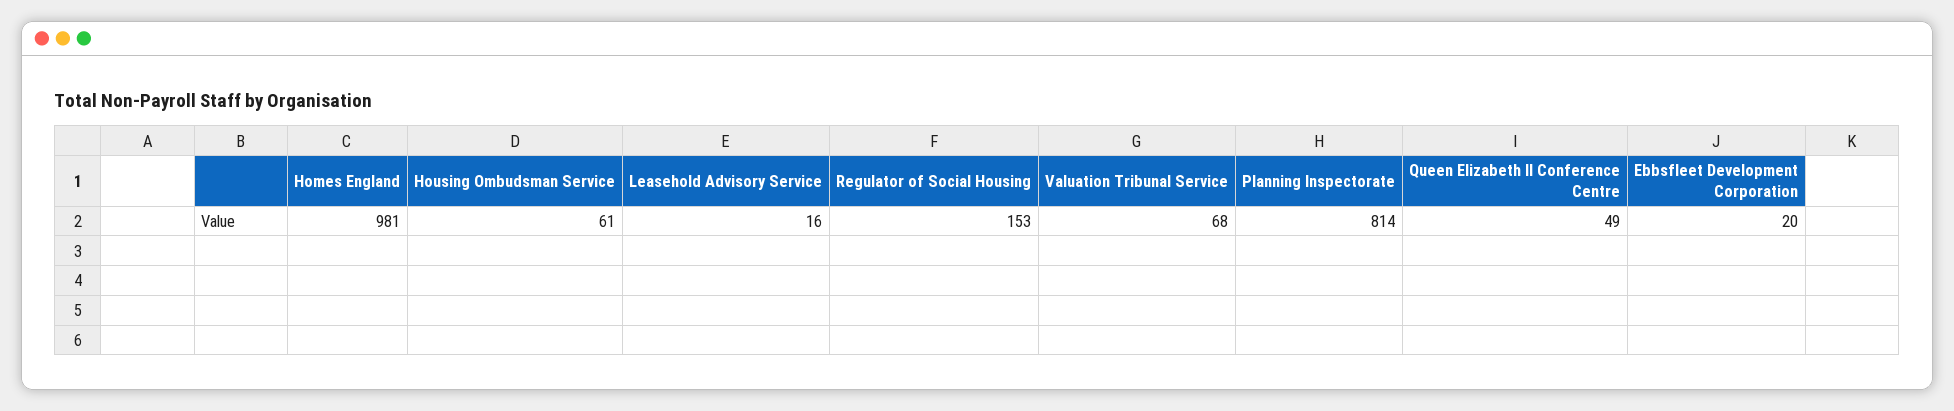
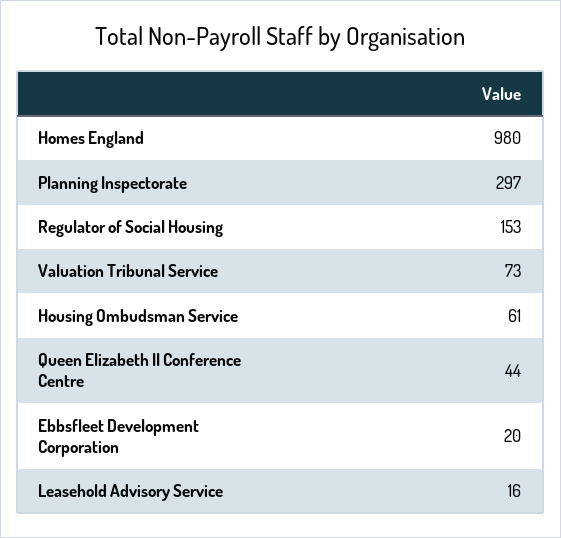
  {
-   "Homes England": 981,
+   "Homes England": 980,
    "Housing Ombudsman Service": 61,
    "Leasehold Advisory Service": 16,
    "Regulator of Social Housing": 153,
-   "Valuation Tribunal Service": 68,
+   "Valuation Tribunal Service": 73,
-   "Planning Inspectorate": 814,
+   "Planning Inspectorate": 297,
-   "Queen Elizabeth II Conference Centre": 49,
+   "Queen Elizabeth II Conference Centre": 44,
    "Ebbsfleet Development Corporation": 20
  }

